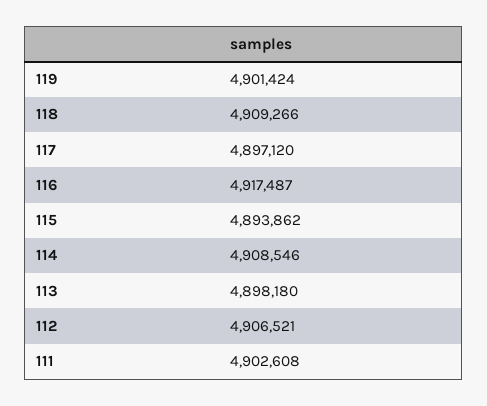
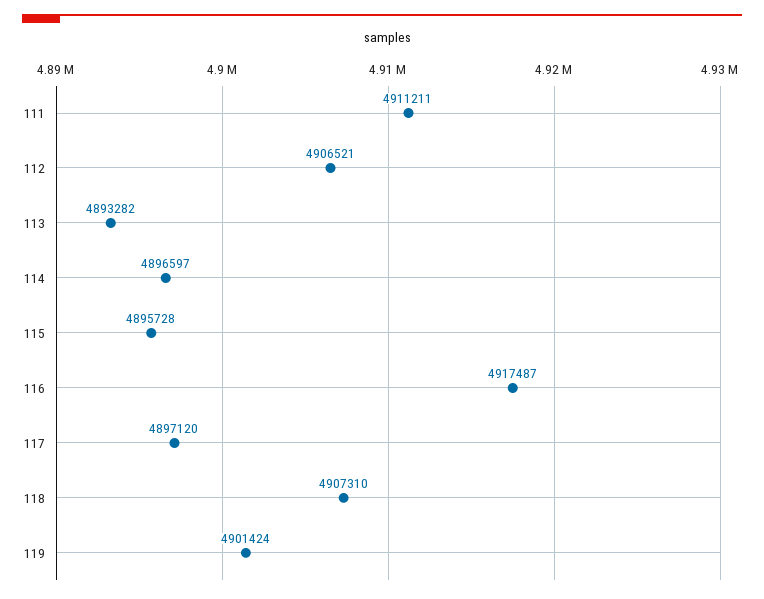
  {
    "119": 4901424,
-   "118": 4909266,
+   "118": 4907310,
    "117": 4897120,
    "116": 4917487,
-   "115": 4893862,
+   "115": 4895728,
-   "114": 4908546,
+   "114": 4896597,
-   "113": 4898180,
+   "113": 4893282,
    "112": 4906521,
-   "111": 4902608
+   "111": 4911211
  }

